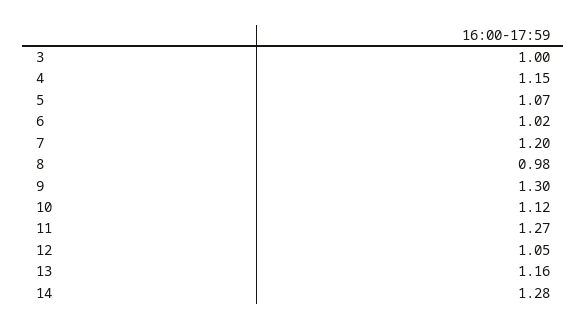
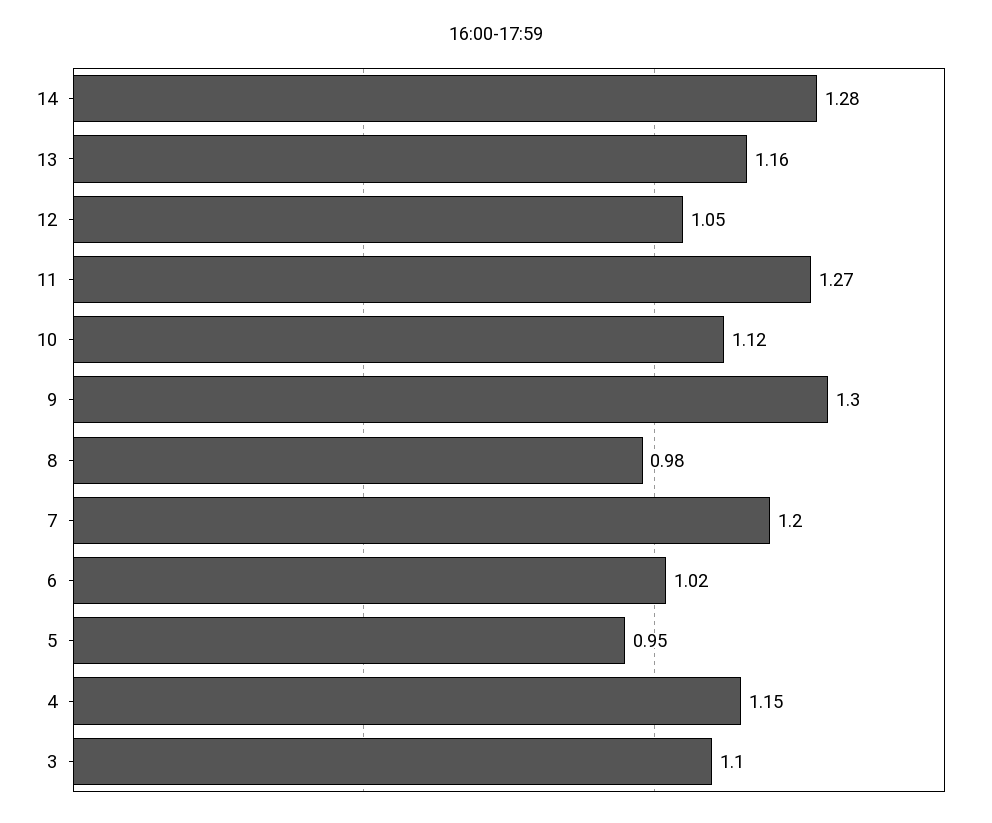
  {
-   "3": 1,
+   "3": 1.1,
    "4": 1.15,
-   "5": 1.07,
+   "5": 0.95,
    "6": 1.02,
    "7": 1.2,
    "8": 0.98,
    "9": 1.3,
    "10": 1.12,
    "11": 1.27,
    "12": 1.05,
    "13": 1.16,
    "14": 1.28
  }

